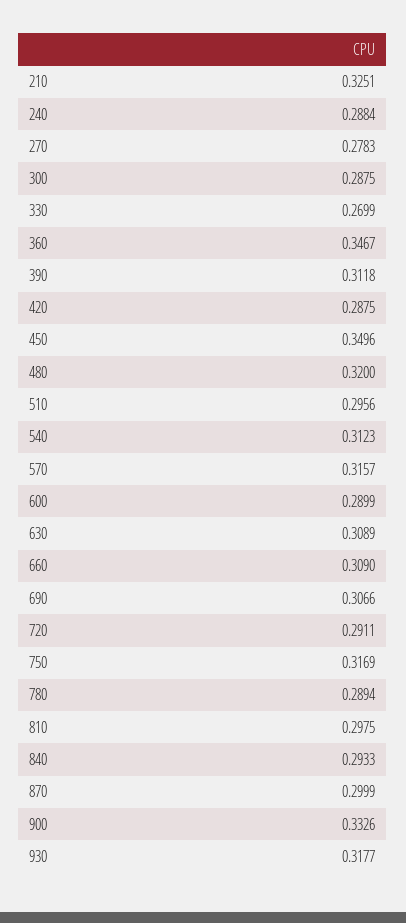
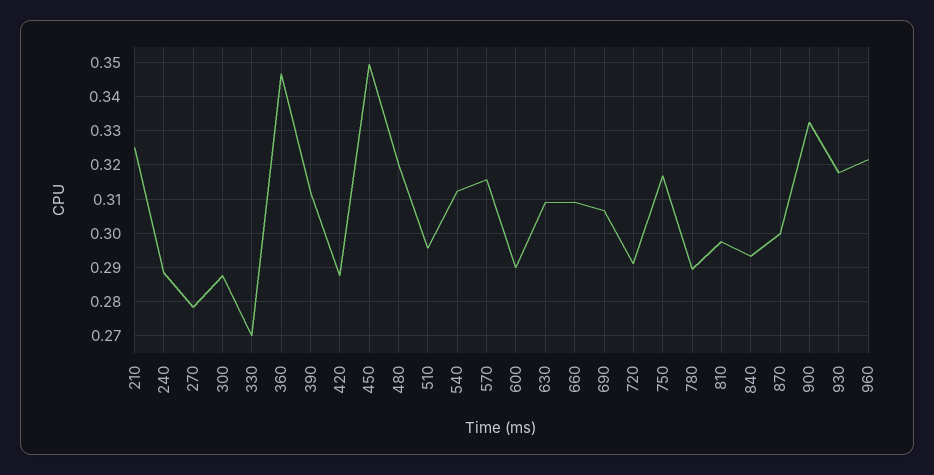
  {
    "210": 0.3251,
    "240": 0.2884,
    "270": 0.2783,
    "300": 0.2875,
    "330": 0.2699,
    "360": 0.3467,
    "390": 0.3118,
    "420": 0.2875,
    "450": 0.3496,
    "480": 0.32,
    "510": 0.2956,
    "540": 0.3123,
    "570": 0.3157,
    "600": 0.2899,
    "630": 0.3089,
    "660": 0.309,
    "690": 0.3066,
    "720": 0.2911,
    "750": 0.3169,
    "780": 0.2894,
    "810": 0.2975,
    "840": 0.2933,
    "870": 0.2999,
    "900": 0.3326,
-   "930": 0.3177
+   "930": 0.3177,
+   "960": 0.322
  }

